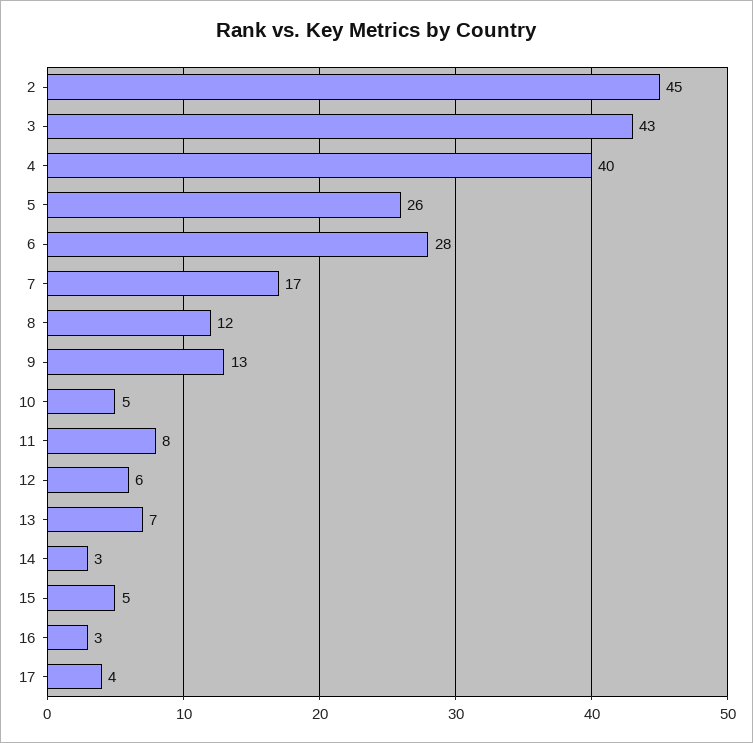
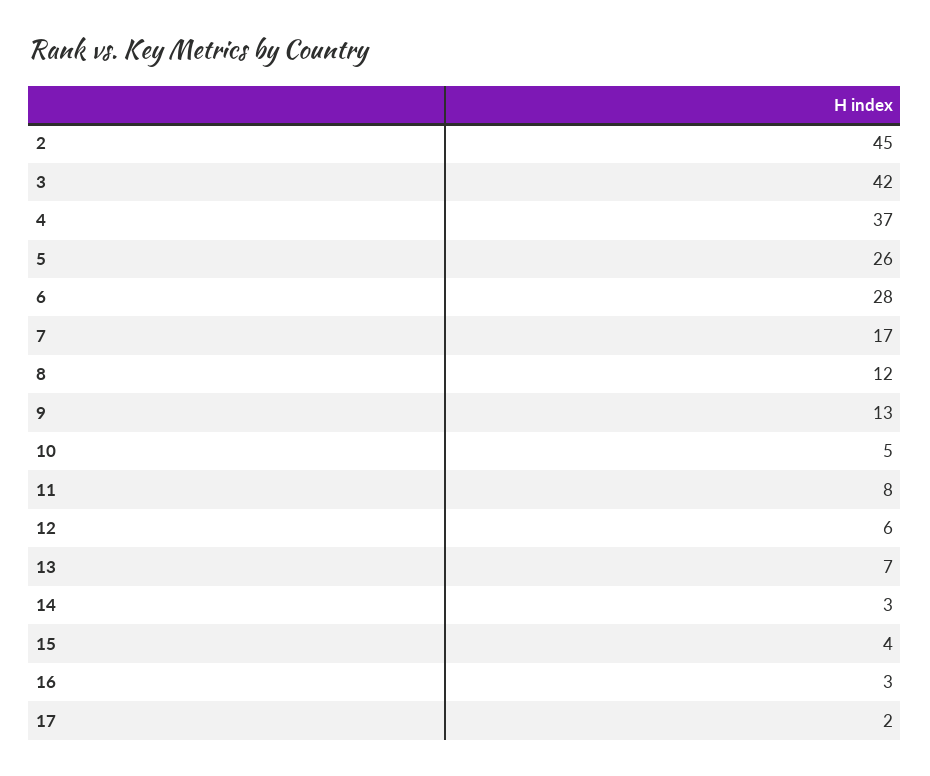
  {
    "2": 45,
-   "3": 43,
+   "3": 42,
-   "4": 40,
+   "4": 37,
    "5": 26,
    "6": 28,
    "7": 17,
    "8": 12,
    "9": 13,
    "10": 5,
    "11": 8,
    "12": 6,
    "13": 7,
    "14": 3,
-   "15": 5,
+   "15": 4,
    "16": 3,
-   "17": 4
+   "17": 2
  }

